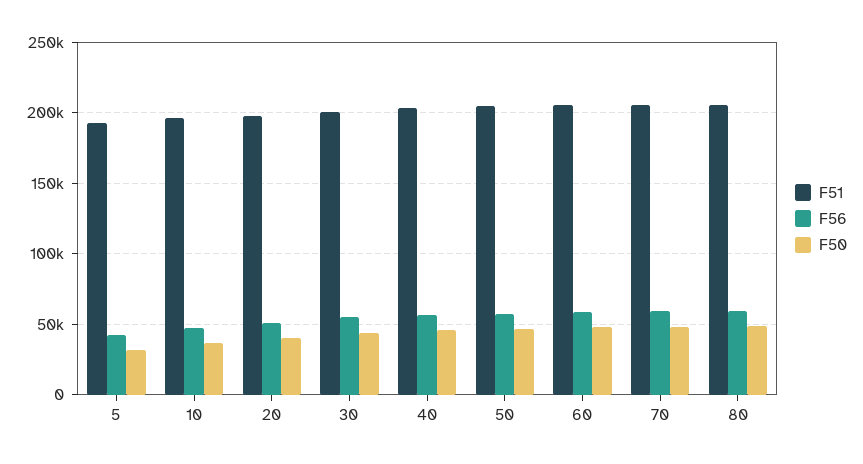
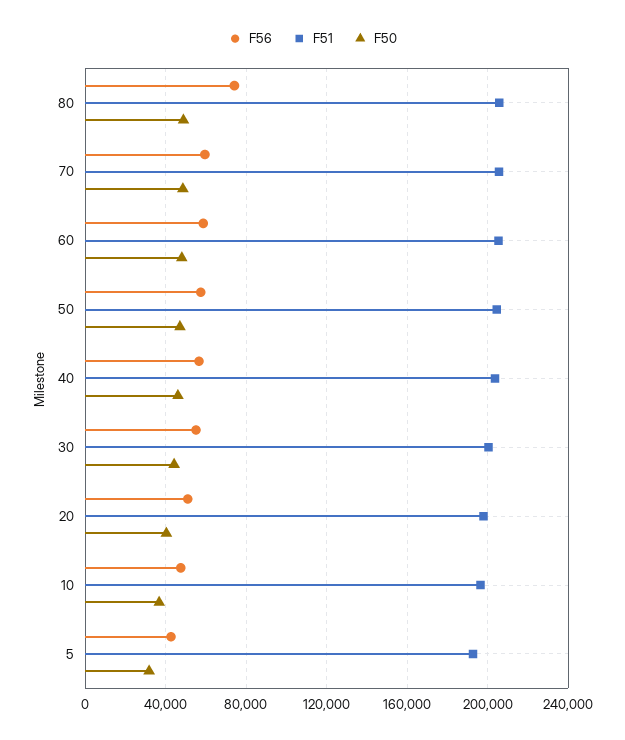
  {
    "F51": {
      "5": 195000,
      "10": 195000,
      "20": 200000,
      "30": 200000,
      "40": 205000,
      "50": 205000,
      "60": 205000,
      "70": 205000,
      "80": 205000
    },
    "F56": {
      "5": 45000,
      "10": 45000,
      "20": 50000,
      "30": 55000,
      "40": 55000,
      "50": 55000,
      "60": 60000,
      "70": 60000,
-     "80": 60000
+     "80": 75000
    },
    "F50": {
      "5": 30000,
      "10": 35000,
      "20": 40000,
      "30": 45000,
      "40": 45000,
      "50": 45000,
      "60": 50000,
      "70": 50000,
      "80": 50000
    }
  }

